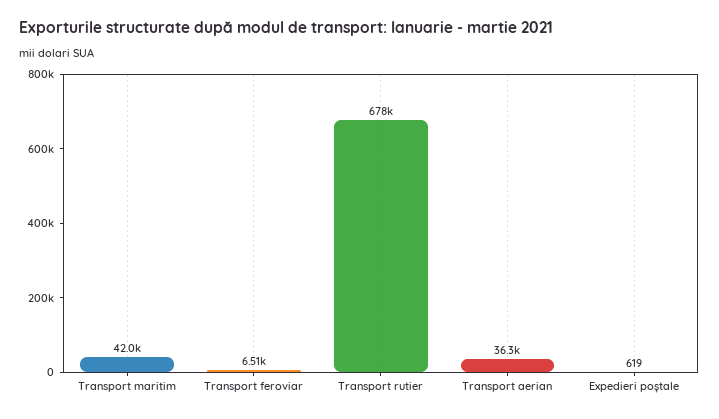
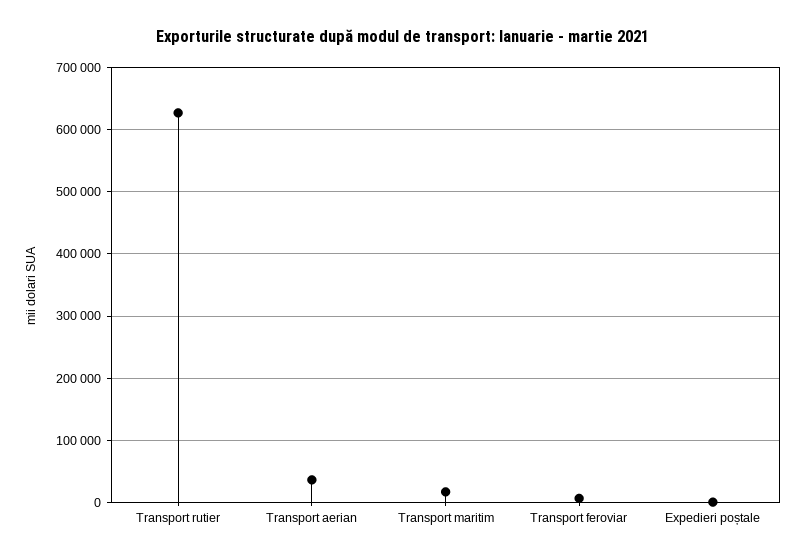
  {
-   "Transport maritim": 42000,
+   "Transport maritim": 20000,
    "Transport feroviar": 6510,
-   "Transport rutier": 678000,
+   "Transport rutier": 630000,
    "Transport aerian": 36300,
    "Expedieri poștale": 619
  }

